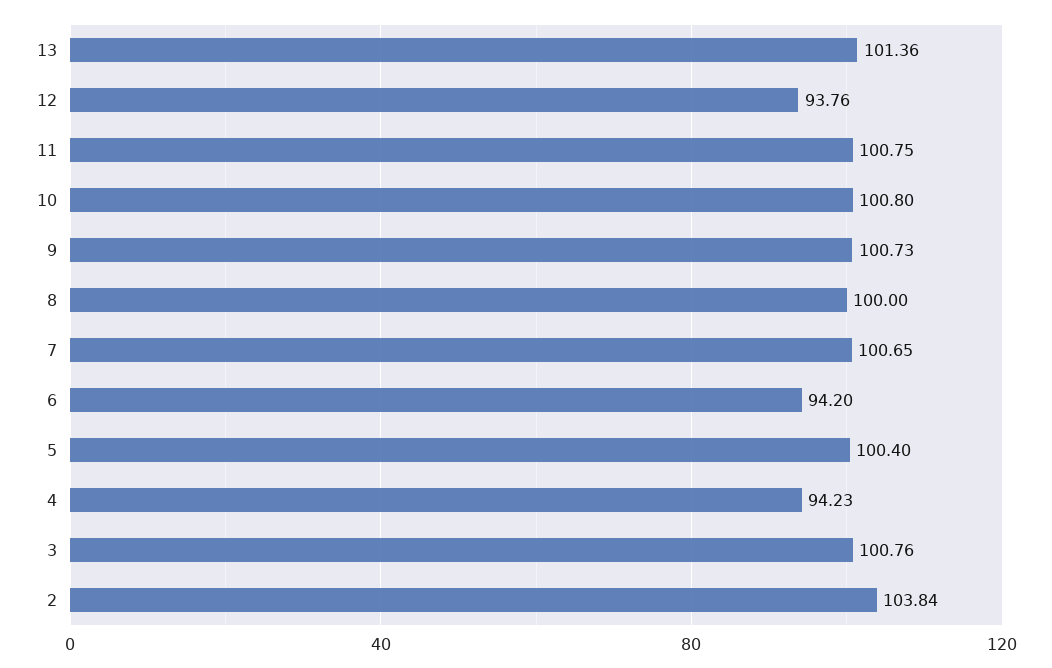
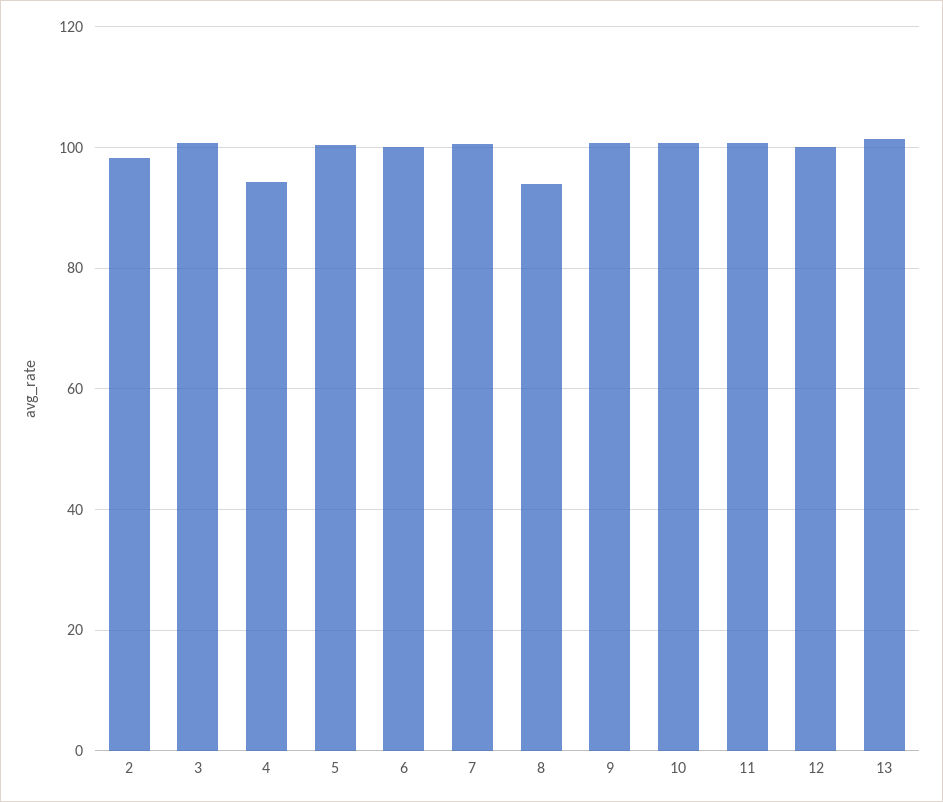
  {
    "13": 101.36,
-   "12": 93.76,
+   "12": 100,
    "11": 100.75,
    "10": 100.8,
    "9": 100.73,
-   "8": 100,
+   "8": 94,
    "7": 100.65,
-   "6": 94.2,
+   "6": 100,
    "5": 100.4,
    "4": 94.23,
    "3": 100.76,
-   "2": 103.84
+   "2": 98
  }

